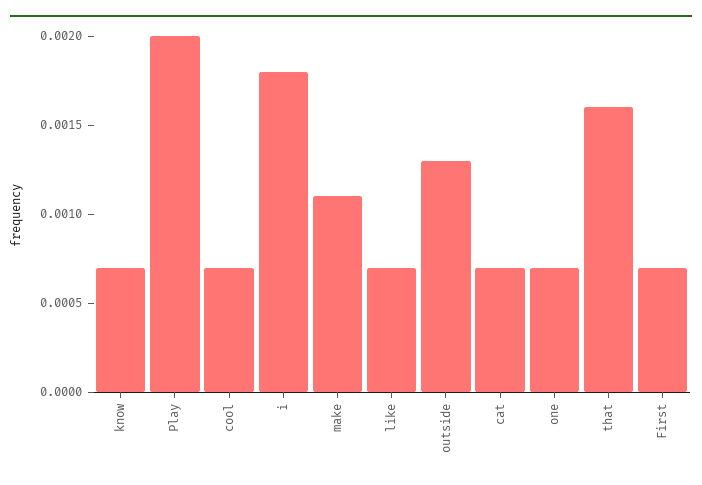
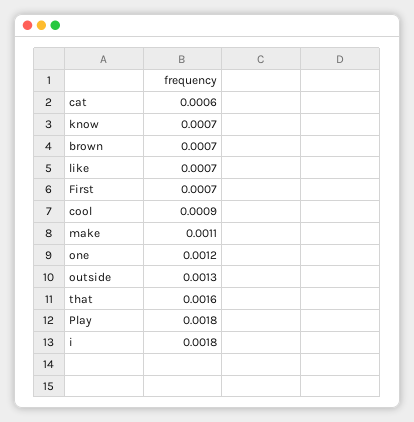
  {
    "know": 0.0007,
-   "Play": 0.002,
+   "Play": 0.0018,
-   "cool": 0.0007,
+   "cool": 0.0009,
    "i": 0.0018,
    "make": 0.0011,
    "like": 0.0007,
    "outside": 0.0013,
-   "cat": 0.0007,
+   "cat": 0.0006,
-   "one": 0.0007,
+   "one": 0.0012,
    "that": 0.0016,
-   "First": 0.0007
+   "First": 0.0007,
+   "brown": 0.0007
  }

